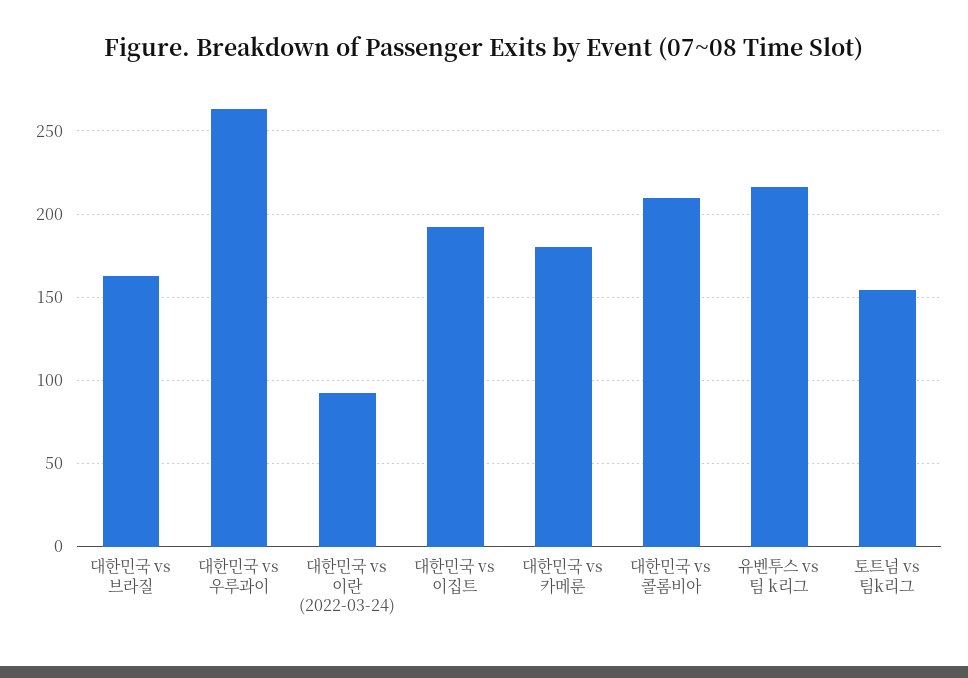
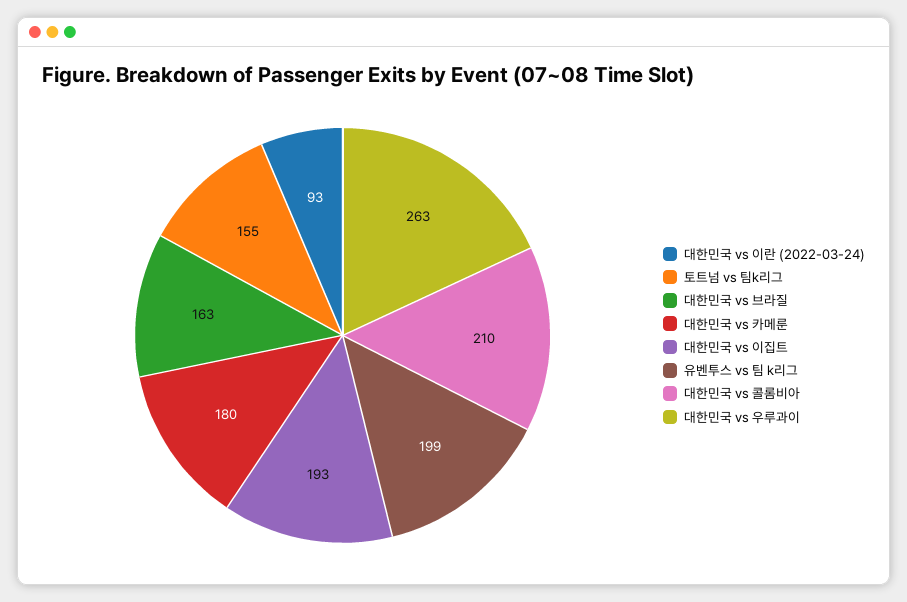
  {
    "대한민국 vs 브라질": 163,
    "대한민국 vs 우루과이": 263,
    "대한민국 vs 이란 (2022-03-24)": 93,
    "대한민국 vs 이집트": 193,
    "대한민국 vs 카메룬": 180,
    "대한민국 vs 콜롬비아": 210,
-   "유벤투스 vs 팀 k리그": 215,
+   "유벤투스 vs 팀 k리그": 199,
    "토트넘 vs 팀k리그": 155
  }

